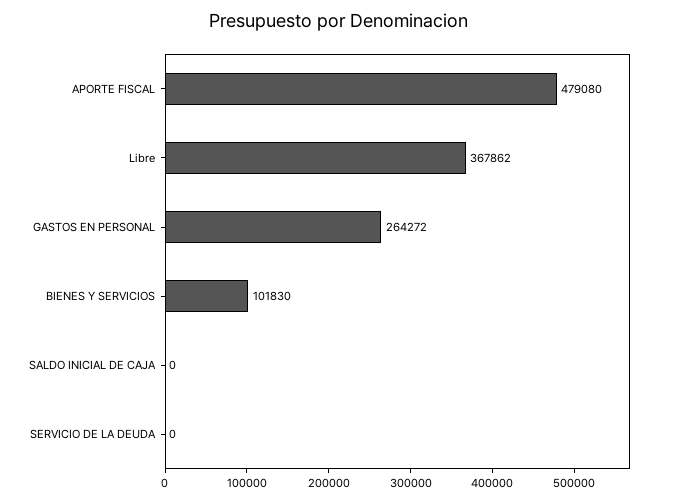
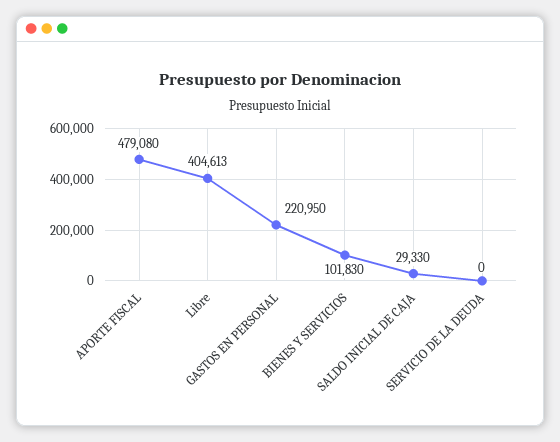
  {
    "APORTE FISCAL": 479080,
-   "Libre": 367862,
+   "Libre": 404613,
-   "GASTOS EN PERSONAL": 264272,
+   "GASTOS EN PERSONAL": 220950,
    "BIENES Y SERVICIOS": 101830,
-   "SALDO INICIAL DE CAJA": 0,
+   "SALDO INICIAL DE CAJA": 29330,
    "SERVICIO DE LA DEUDA": 0
  }

